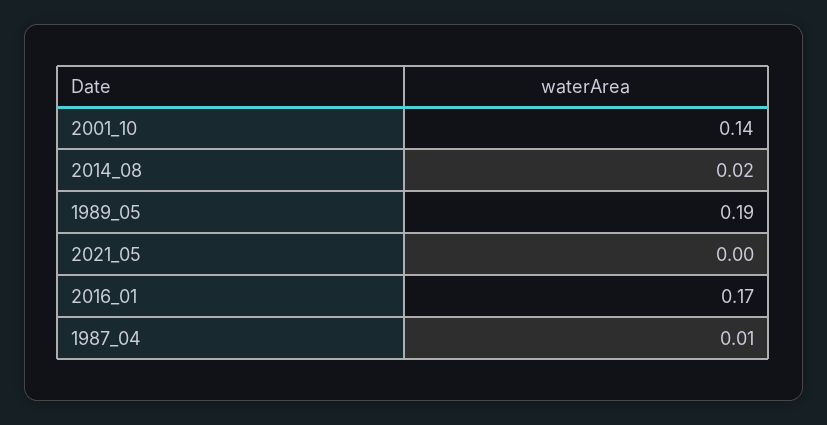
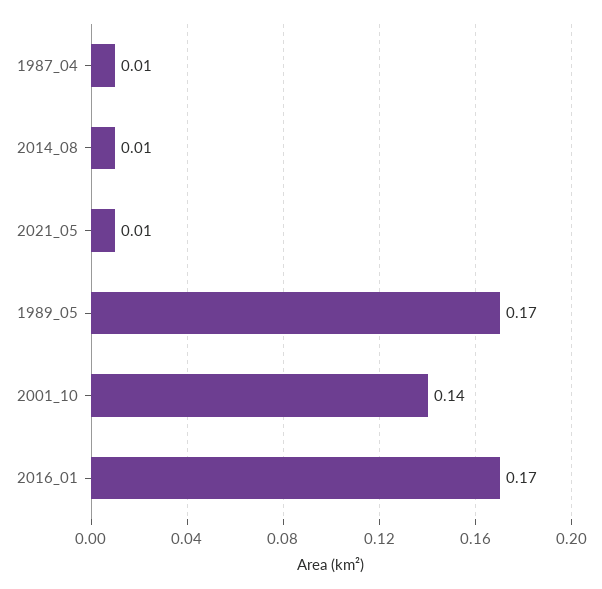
  {
    "2001_10": 0.14,
-   "2014_08": 0.02,
+   "2014_08": 0.01,
-   "1989_05": 0.19,
+   "1989_05": 0.17,
-   "2021_05": 0,
+   "2021_05": 0.01,
    "2016_01": 0.17,
    "1987_04": 0.01
  }

